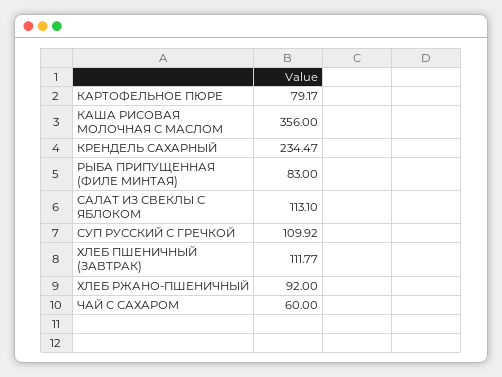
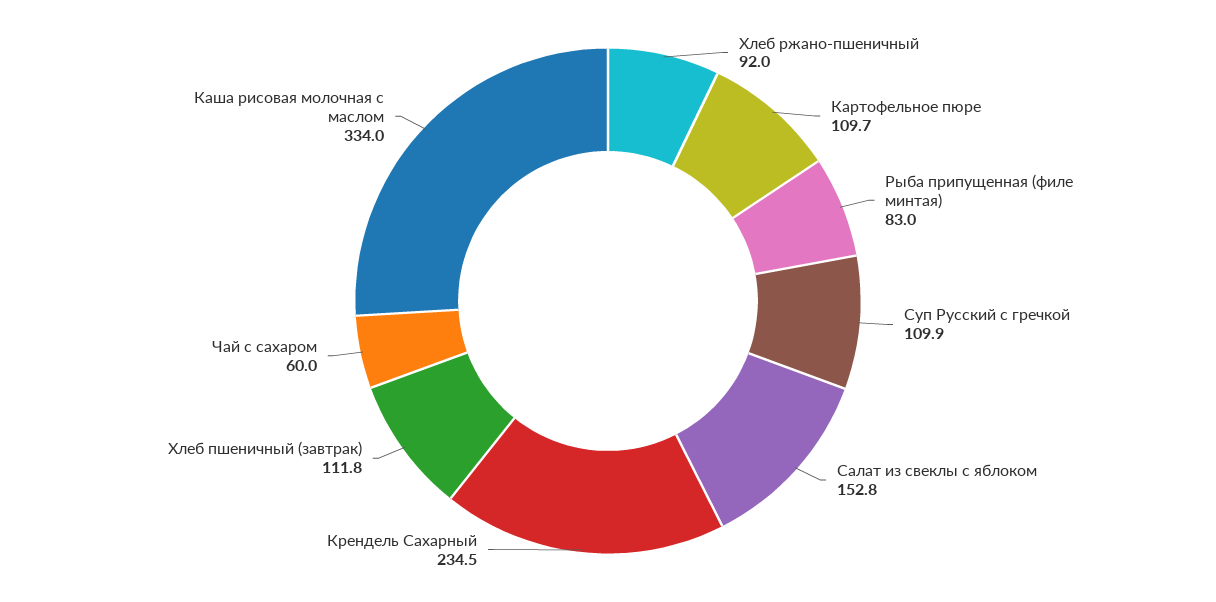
  {
-   "КАРТОФЕЛЬНОЕ ПЮРЕ": 79.17,
+   "КАРТОФЕЛЬНОЕ ПЮРЕ": 109.7,
-   "КАША РИСОВАЯ МОЛОЧНАЯ С МАСЛОМ": 356,
+   "КАША РИСОВАЯ МОЛОЧНАЯ С МАСЛОМ": 334,
    "КРЕНДЕЛЬ САХАРНЫЙ": 234.47,
    "РЫБА ПРИПУЩЕННАЯ (ФИЛЕ МИНТАЯ)": 83,
-   "САЛАТ ИЗ СВЕКЛЫ С ЯБЛОКОМ": 113.1,
+   "САЛАТ ИЗ СВЕКЛЫ С ЯБЛОКОМ": 152.8,
    "СУП РУССКИЙ С ГРЕЧКОЙ": 109.92,
    "ХЛЕБ ПШЕНИЧНЫЙ (ЗАВТРАК)": 111.77,
    "ХЛЕБ РЖАНО-ПШЕНИЧНЫЙ": 92,
    "ЧАЙ С САХАРОМ": 60
  }

